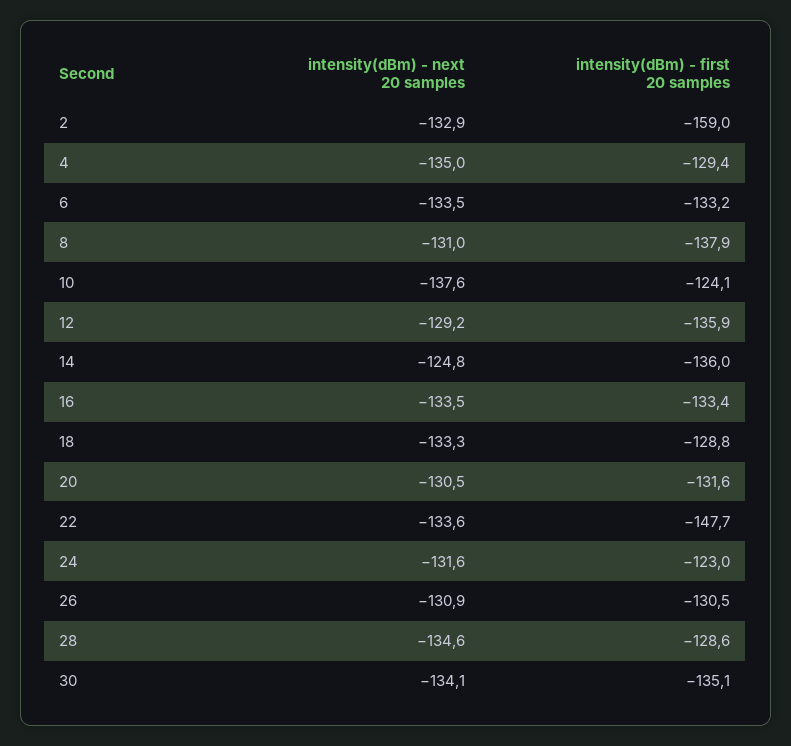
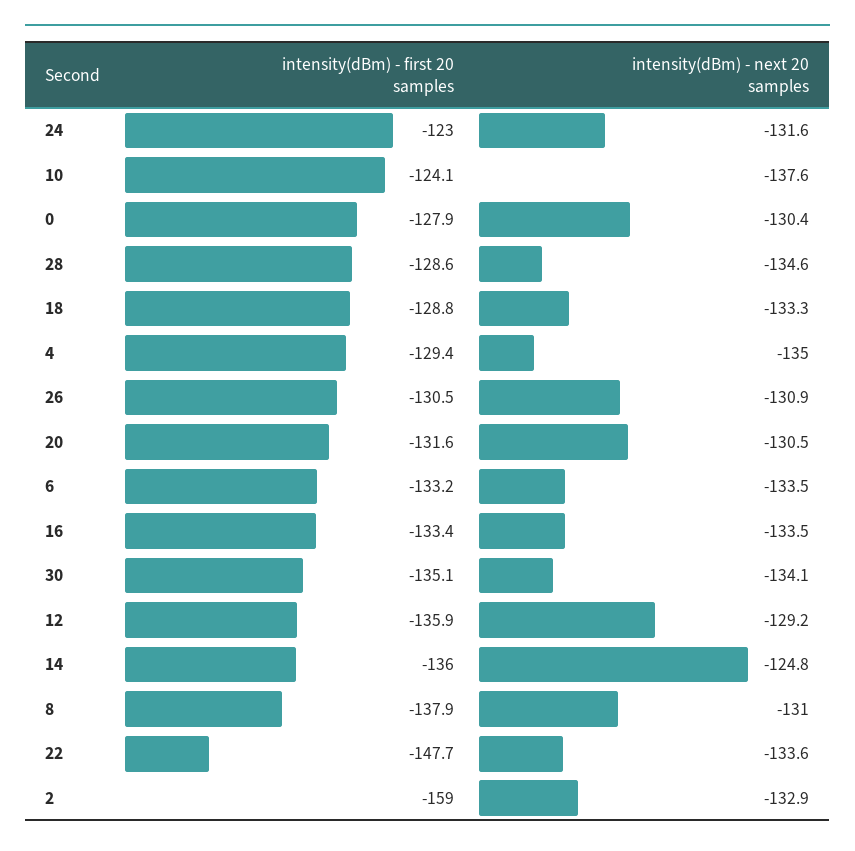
  {
    "intensity(dBm) - next 20 samples": {
      "2": -132.9,
      "4": -135,
      "6": -133.5,
      "8": -131,
      "10": -137.6,
      "12": -129.2,
      "14": -124.8,
      "16": -133.5,
      "18": -133.3,
      "20": -130.5,
      "22": -133.6,
      "24": -131.6,
      "26": -130.9,
      "28": -134.6,
-     "30": -134.1
+     "30": -134.1,
+     "0": -130.4
    },
    "intensity(dBm) - first 20 samples": {
      "2": -159,
      "4": -129.4,
      "6": -133.2,
      "8": -137.9,
      "10": -124.1,
      "12": -135.9,
      "14": -136,
      "16": -133.4,
      "18": -128.8,
      "20": -131.6,
      "22": -147.7,
      "24": -123,
      "26": -130.5,
      "28": -128.6,
-     "30": -135.1
+     "30": -135.1,
+     "0": -127.9
    }
  }

